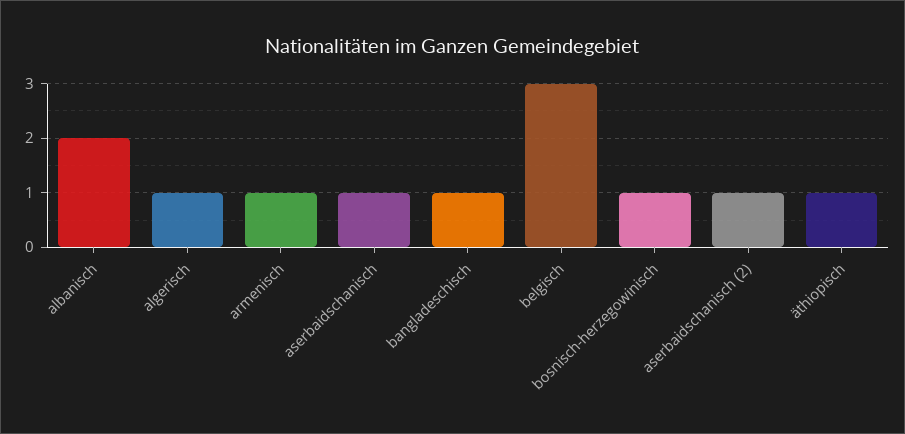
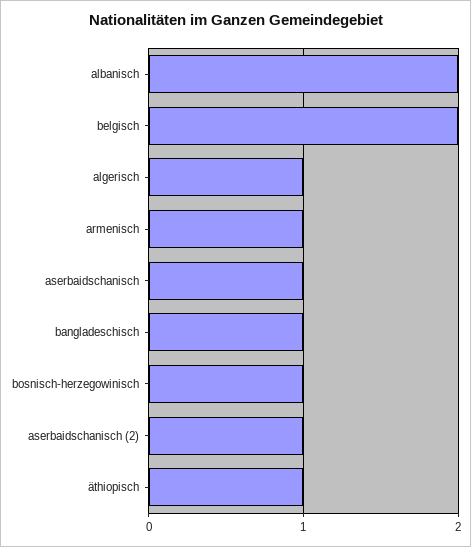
  {
    "albanisch": 2,
    "algerisch": 1,
    "armenisch": 1,
    "aserbaidschanisch": 1,
    "bangladeschisch": 1,
-   "belgisch": 3,
+   "belgisch": 2,
    "bosnisch-herzegowinisch": 1,
    "aserbaidschanisch (2)": 1,
    "äthiopisch": 1
  }

